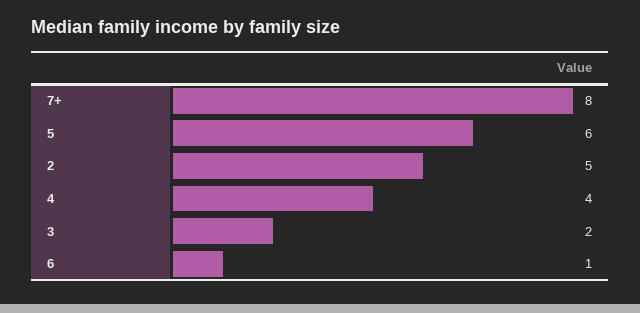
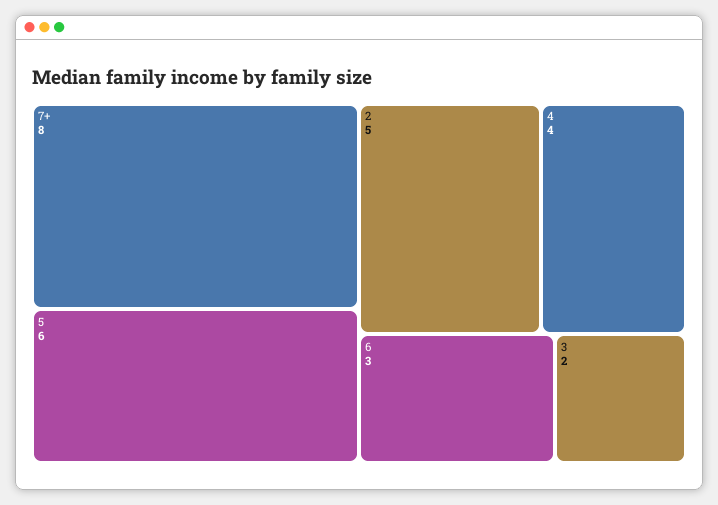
  {
    "7+": 8,
    "5": 6,
    "2": 5,
    "4": 4,
    "3": 2,
-   "6": 1
+   "6": 3
  }

